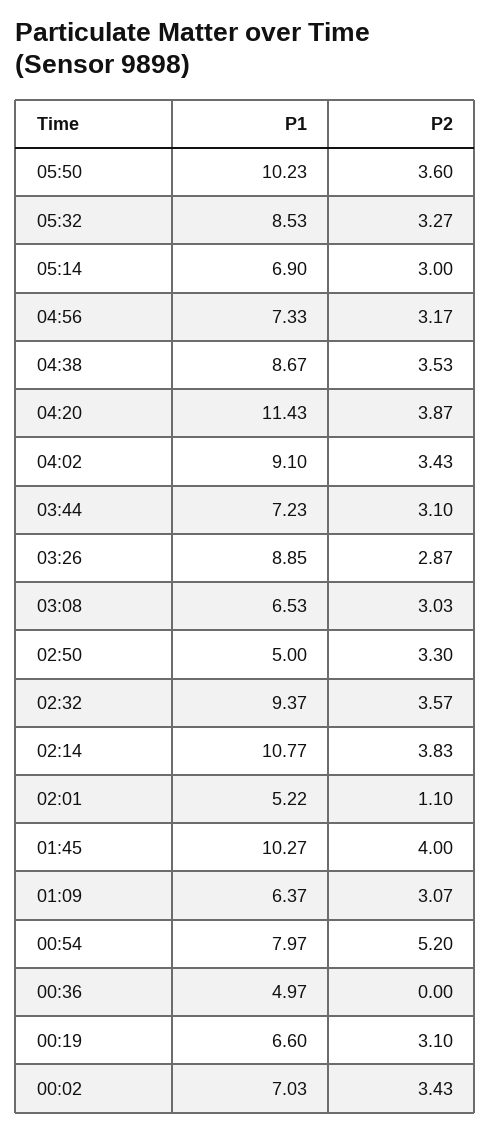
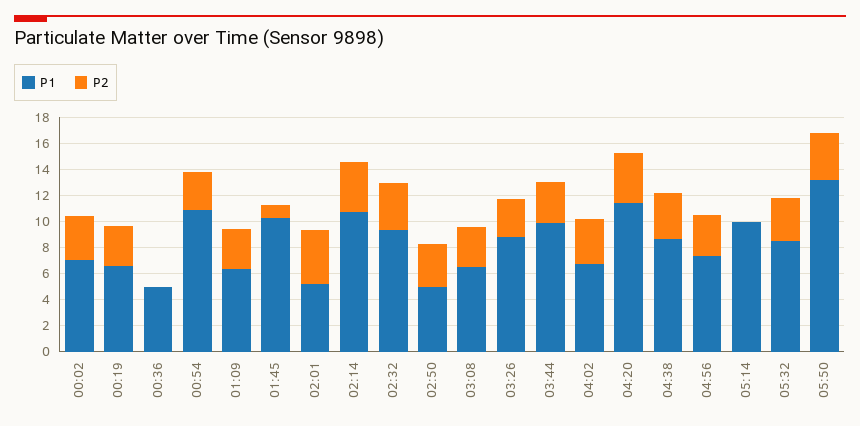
  {
    "P1": {
-     "05:50": 10.23,
+     "05:50": 13,
      "05:32": 8.53,
-     "05:14": 6.9,
+     "05:14": 10,
      "04:56": 7.33,
      "04:38": 8.67,
      "04:20": 11.43,
-     "04:02": 9.1,
+     "04:02": 7,
-     "03:44": 7.23,
+     "03:44": 10,
      "03:26": 8.85,
      "03:08": 6.53,
      "02:50": 5,
      "02:32": 9.37,
      "02:14": 10.77,
      "02:01": 5.22,
      "01:45": 10.27,
      "01:09": 6.37,
-     "00:54": 7.97,
+     "00:54": 11,
      "00:36": 4.97,
      "00:19": 6.6,
      "00:02": 7.03
    },
    "P2": {
      "05:50": 3.6,
      "05:32": 3.27,
-     "05:14": 3,
+     "05:14": 0,
      "04:56": 3.17,
      "04:38": 3.53,
      "04:20": 3.87,
      "04:02": 3.43,
      "03:44": 3.1,
      "03:26": 2.87,
      "03:08": 3.03,
      "02:50": 3.3,
      "02:32": 3.57,
      "02:14": 3.83,
-     "02:01": 1.1,
+     "02:01": 4,
-     "01:45": 4,
+     "01:45": 1,
      "01:09": 3.07,
-     "00:54": 5.2,
+     "00:54": 3,
      "00:36": 0,
      "00:19": 3.1,
      "00:02": 3.43
    }
  }

